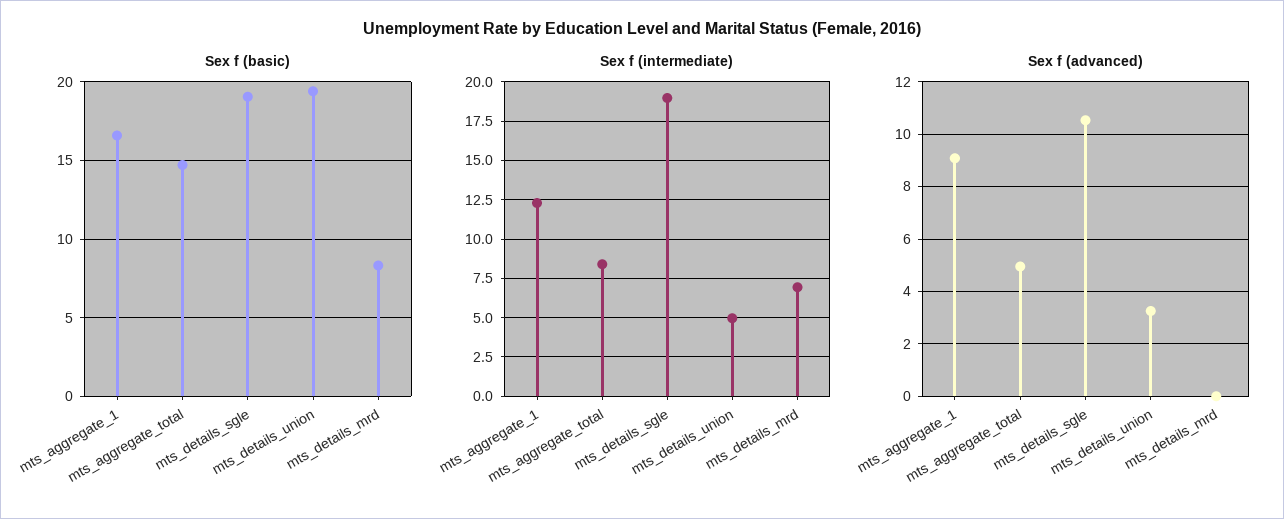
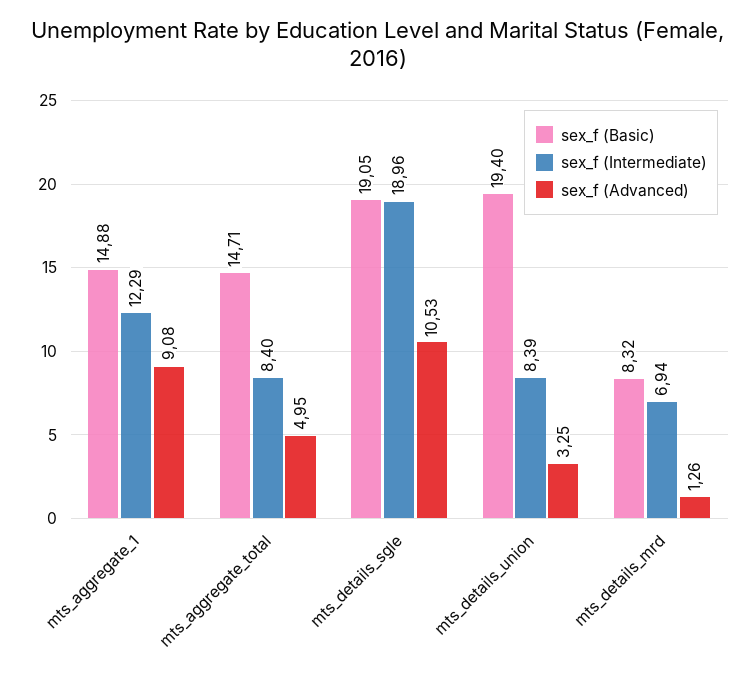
  {
    "Sex f (basic)": {
-     "mts_aggregate_1": 16.5,
+     "mts_aggregate_1": 14.88,
      "mts_aggregate_total": 14.71,
      "mts_details_sgle": 19.05,
      "mts_details_union": 19.4,
      "mts_details_mrd": 8.32
    },
    "Sex f (intermediate)": {
      "mts_aggregate_1": 12.29,
      "mts_aggregate_total": 8.4,
      "mts_details_sgle": 18.96,
-     "mts_details_union": 5,
+     "mts_details_union": 8.39,
      "mts_details_mrd": 6.94
    },
    "Sex f (advanced)": {
      "mts_aggregate_1": 9.08,
      "mts_aggregate_total": 4.95,
      "mts_details_sgle": 10.53,
      "mts_details_union": 3.25,
-     "mts_details_mrd": 0
+     "mts_details_mrd": 1.26
    }
  }

